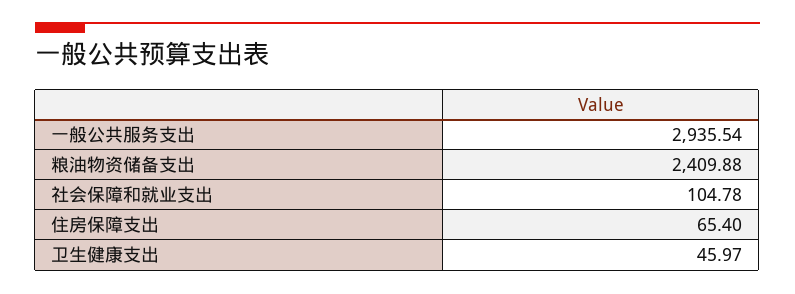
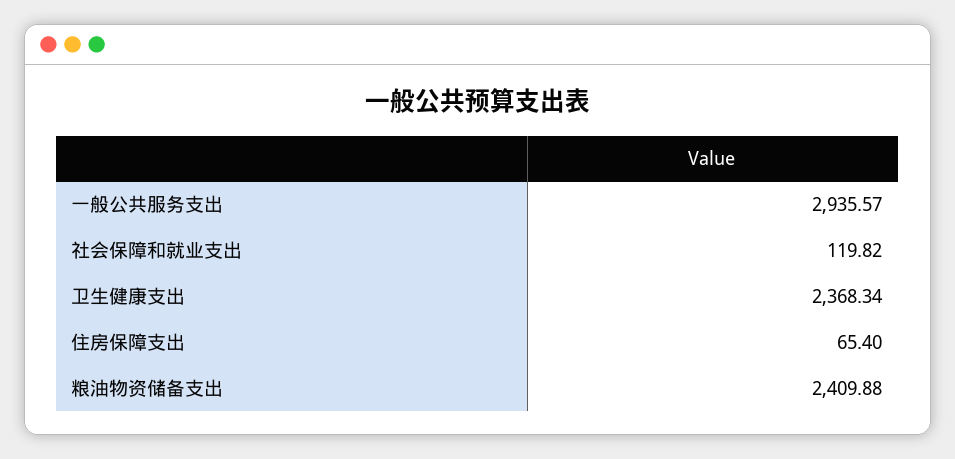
  {
-   "一般公共服务支出": 2935.54,
+   "一般公共服务支出": 2935.57,
    "粮油物资储备支出": 2409.88,
-   "社会保障和就业支出": 104.78,
+   "社会保障和就业支出": 119.82,
    "住房保障支出": 65.4,
-   "卫生健康支出": 45.97
+   "卫生健康支出": 2368.34
  }

